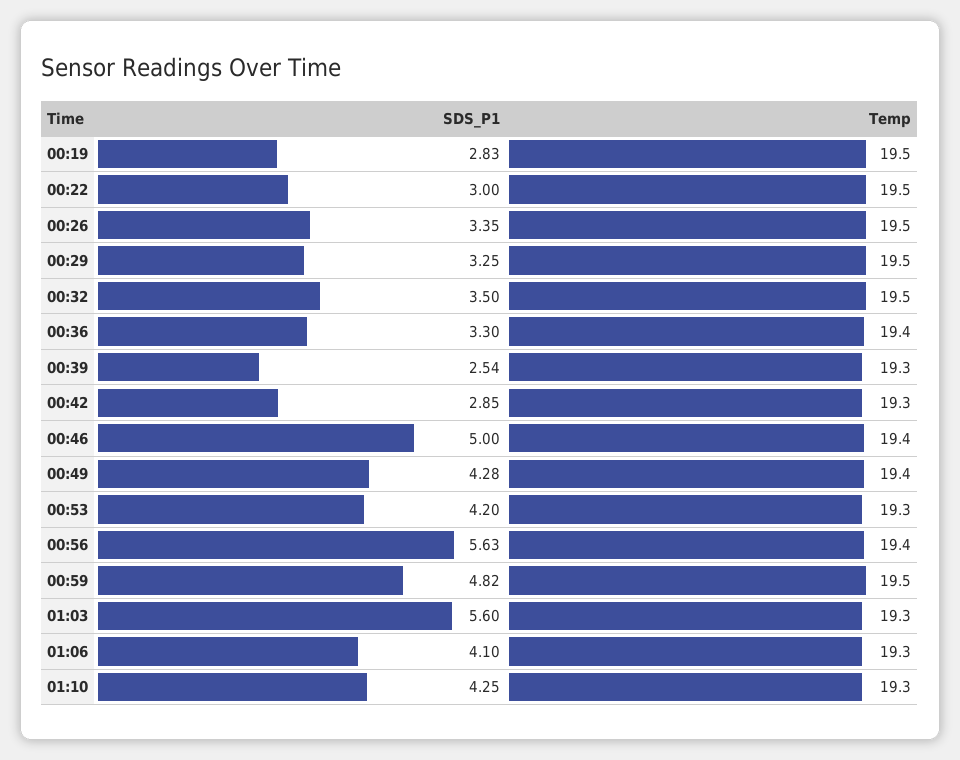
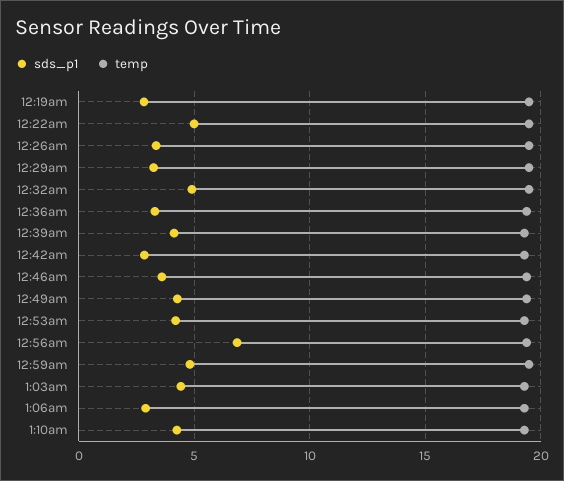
  {
    "SDS_P1": {
      "00:19": 2.83,
-     "00:22": 3,
+     "00:22": 5,
      "00:26": 3.35,
      "00:29": 3.25,
-     "00:32": 3.5,
+     "00:32": 5,
      "00:36": 3.3,
-     "00:39": 2.54,
+     "00:39": 4,
      "00:42": 2.85,
-     "00:46": 5,
+     "00:46": 3.5,
      "00:49": 4.28,
      "00:53": 4.2,
-     "00:56": 5.63,
+     "00:56": 7,
      "00:59": 4.82,
-     "01:03": 5.6,
+     "01:03": 4.5,
-     "01:06": 4.1,
+     "01:06": 3,
      "01:10": 4.25
    },
    "Temp": {
      "00:19": 19.5,
      "00:22": 19.5,
      "00:26": 19.5,
      "00:29": 19.5,
      "00:32": 19.5,
      "00:36": 19.4,
      "00:39": 19.3,
      "00:42": 19.3,
      "00:46": 19.4,
      "00:49": 19.4,
      "00:53": 19.3,
      "00:56": 19.4,
      "00:59": 19.5,
      "01:03": 19.3,
      "01:06": 19.3,
      "01:10": 19.3
    }
  }

